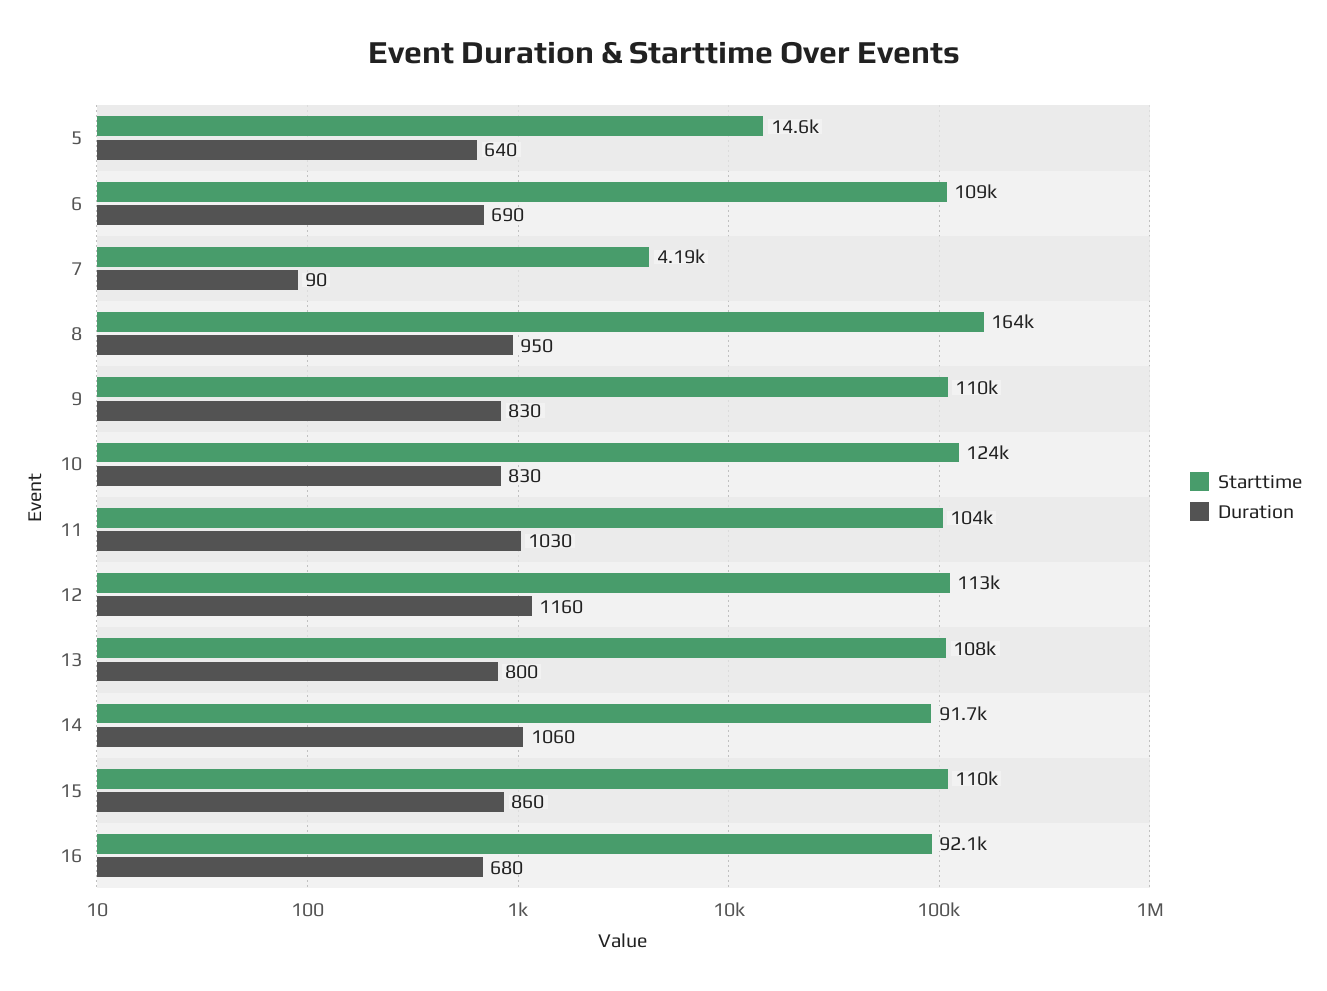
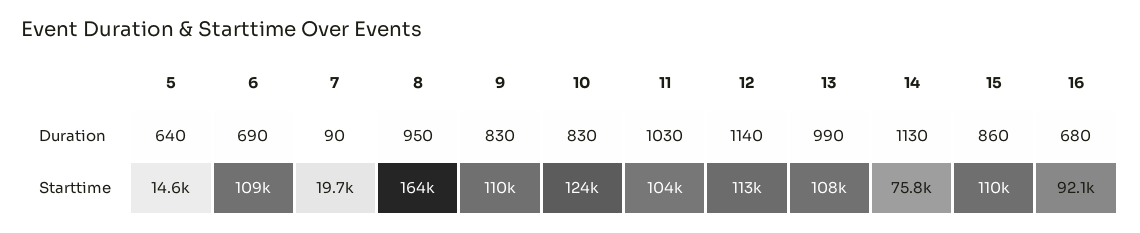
  {
    "Starttime": {
      "5": 14600,
      "6": 109000,
-     "7": 4190,
+     "7": 19700,
      "8": 164000,
      "9": 110000,
      "10": 124000,
      "11": 104000,
      "12": 113000,
      "13": 108000,
-     "14": 91700,
+     "14": 75800,
      "15": 110000,
      "16": 92100
    },
    "Duration": {
      "5": 640,
      "6": 690,
      "7": 90,
      "8": 950,
      "9": 830,
      "10": 830,
      "11": 1030,
-     "12": 1160,
+     "12": 1140,
-     "13": 800,
+     "13": 990,
-     "14": 1060,
+     "14": 1130,
      "15": 860,
      "16": 680
    }
  }

